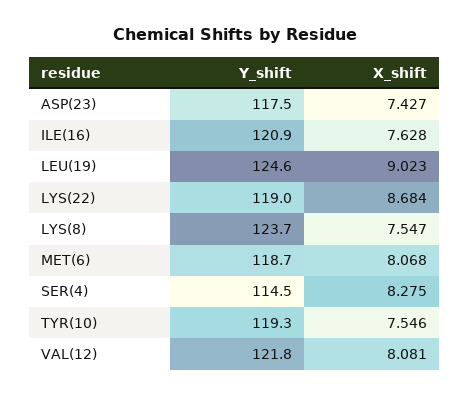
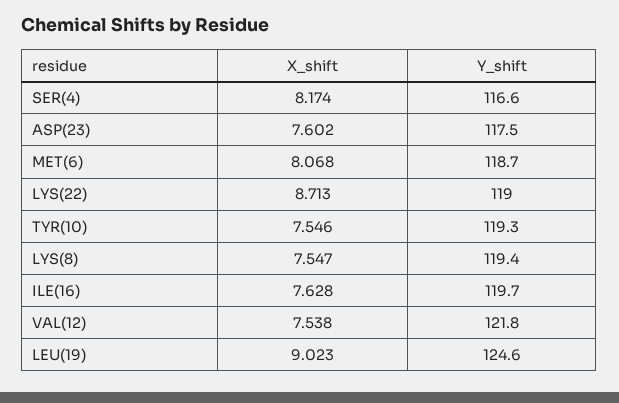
  {
    "Y_shift": {
      "ASP(23)": 117.5,
-     "ILE(16)": 120.9,
+     "ILE(16)": 119.7,
      "LEU(19)": 124.6,
      "LYS(22)": 119,
-     "LYS(8)": 123.7,
+     "LYS(8)": 119.4,
      "MET(6)": 118.7,
-     "SER(4)": 114.5,
+     "SER(4)": 116.6,
      "TYR(10)": 119.3,
      "VAL(12)": 121.8
    },
    "X_shift": {
-     "ASP(23)": 7.427,
+     "ASP(23)": 7.602,
      "ILE(16)": 7.628,
      "LEU(19)": 9.023,
-     "LYS(22)": 8.684,
+     "LYS(22)": 8.713,
      "LYS(8)": 7.547,
      "MET(6)": 8.068,
-     "SER(4)": 8.275,
+     "SER(4)": 8.174,
      "TYR(10)": 7.546,
-     "VAL(12)": 8.081
+     "VAL(12)": 7.538
    }
  }

